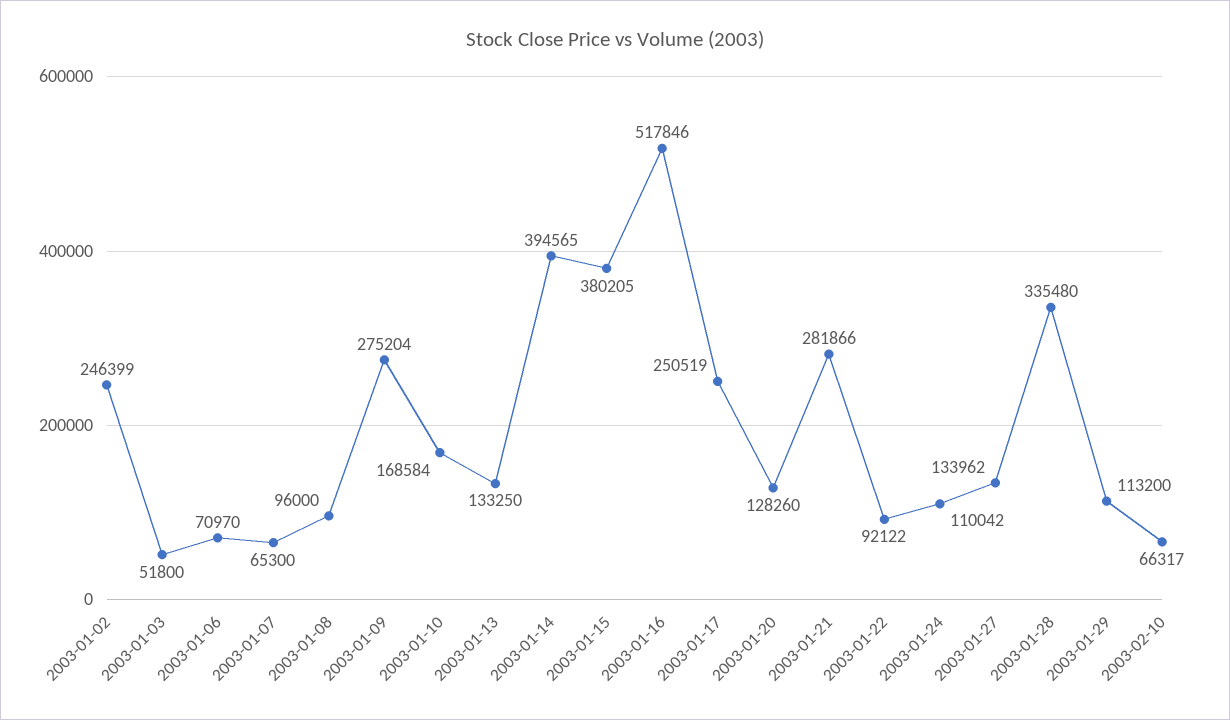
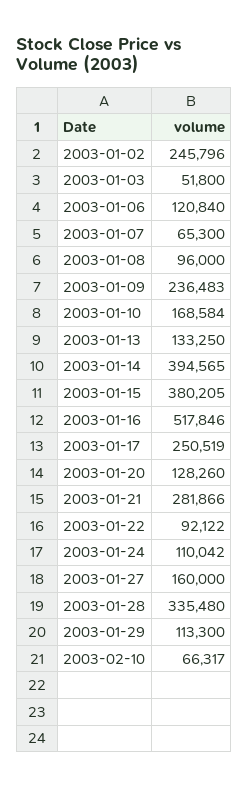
  {
-   "2003-01-02": 246399,
+   "2003-01-02": 245796,
    "2003-01-03": 51800,
-   "2003-01-06": 70970,
+   "2003-01-06": 120840,
    "2003-01-07": 65300,
    "2003-01-08": 96000,
-   "2003-01-09": 275204,
+   "2003-01-09": 236483,
    "2003-01-10": 168584,
    "2003-01-13": 133250,
    "2003-01-14": 394565,
    "2003-01-15": 380205,
    "2003-01-16": 517846,
    "2003-01-17": 250519,
    "2003-01-20": 128260,
    "2003-01-21": 281866,
    "2003-01-22": 92122,
    "2003-01-24": 110042,
-   "2003-01-27": 133962,
+   "2003-01-27": 160000,
    "2003-01-28": 335480,
-   "2003-01-29": 113200,
+   "2003-01-29": 113300,
    "2003-02-10": 66317
  }

